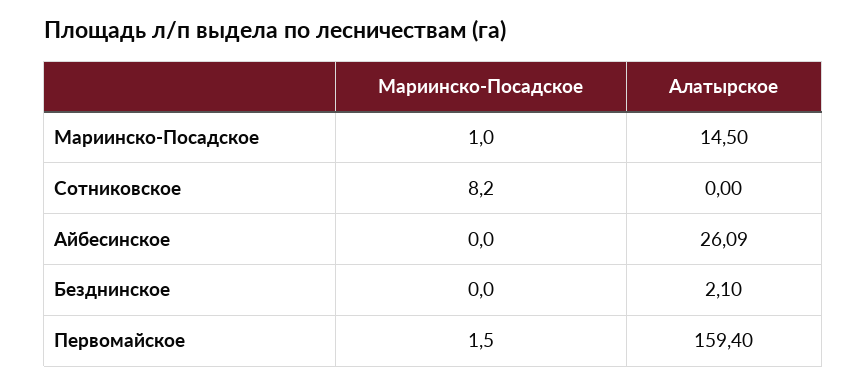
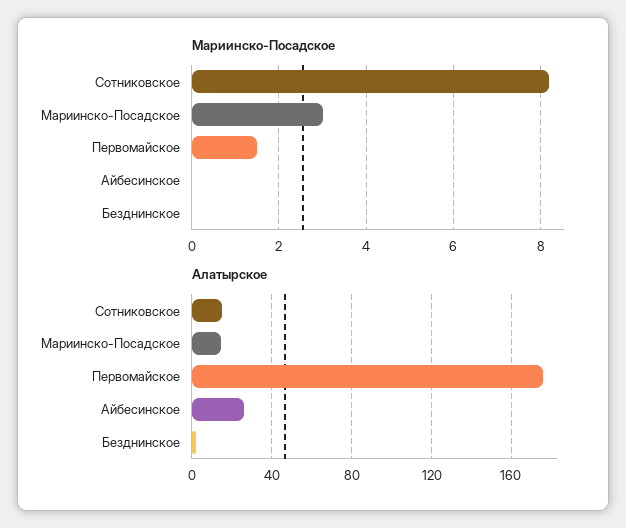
  {
    "Мариинско-Посадское": {
-     "Мариинско-Посадское": 1,
+     "Мариинско-Посадское": 3,
      "Сотниковское": 8.2,
      "Айбесинское": 0,
      "Безднинское": 0,
      "Первомайское": 1.5
    },
    "Алатырское": {
      "Мариинско-Посадское": 14.5,
-     "Сотниковское": 0,
+     "Сотниковское": 15,
      "Айбесинское": 26.09,
      "Безднинское": 2.1,
-     "Первомайское": 159.4
+     "Первомайское": 175
    }
  }

